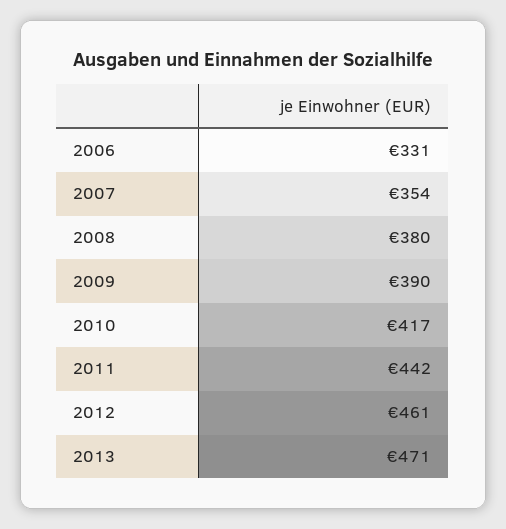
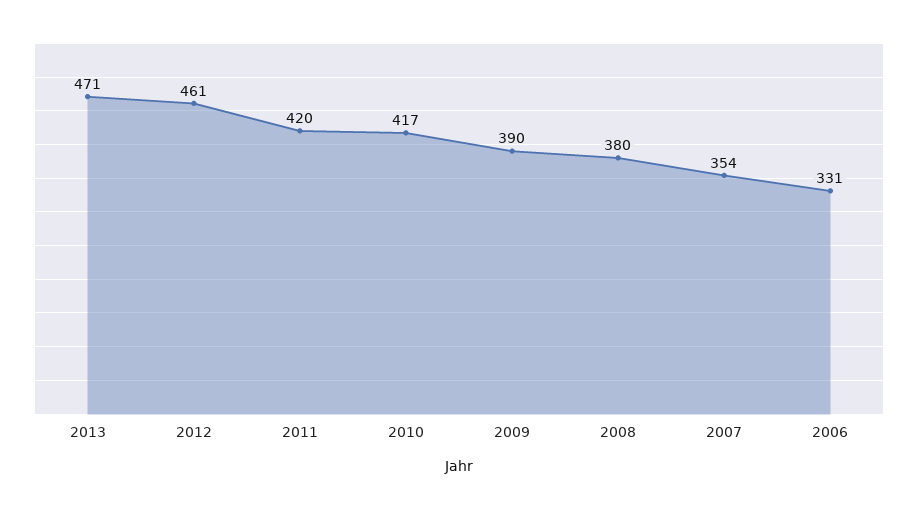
  {
    "2006": 331,
    "2007": 354,
    "2008": 380,
    "2009": 390,
    "2010": 417,
-   "2011": 442,
+   "2011": 420,
    "2012": 461,
    "2013": 471
  }

